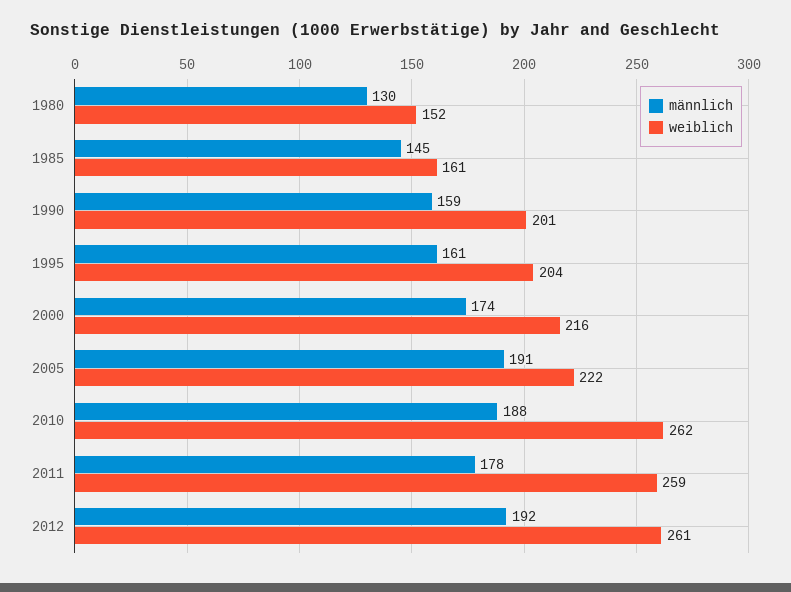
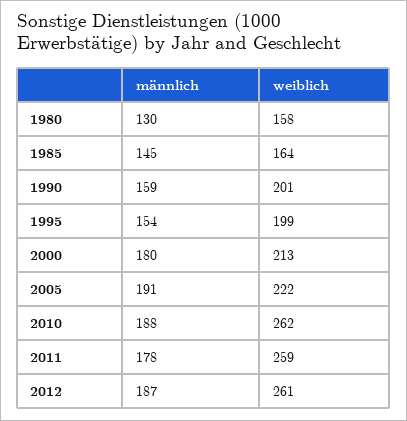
  {
    "männlich": {
      "1980": 130,
      "1985": 145,
      "1990": 159,
-     "1995": 161,
+     "1995": 154,
-     "2000": 174,
+     "2000": 180,
      "2005": 191,
      "2010": 188,
      "2011": 178,
-     "2012": 192
+     "2012": 187
    },
    "weiblich": {
-     "1980": 152,
+     "1980": 158,
-     "1985": 161,
+     "1985": 164,
      "1990": 201,
-     "1995": 204,
+     "1995": 199,
-     "2000": 216,
+     "2000": 213,
      "2005": 222,
      "2010": 262,
      "2011": 259,
      "2012": 261
    }
  }

